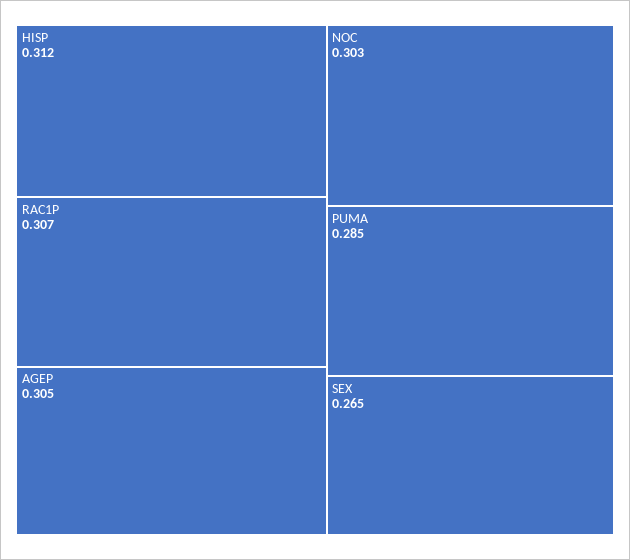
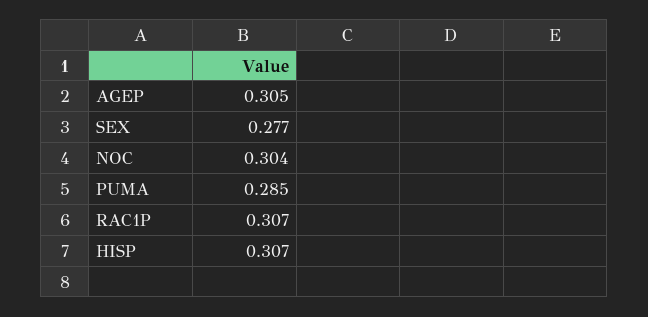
  {
-   "HISP": 0.312,
+   "HISP": 0.307,
    "RAC1P": 0.307,
    "AGEP": 0.305,
-   "NOC": 0.303,
+   "NOC": 0.304,
    "PUMA": 0.285,
-   "SEX": 0.265
+   "SEX": 0.277
  }

